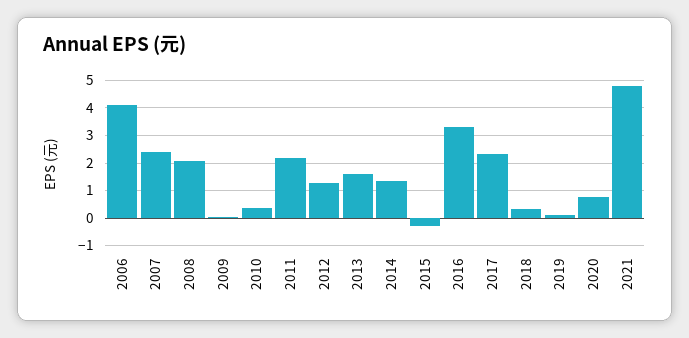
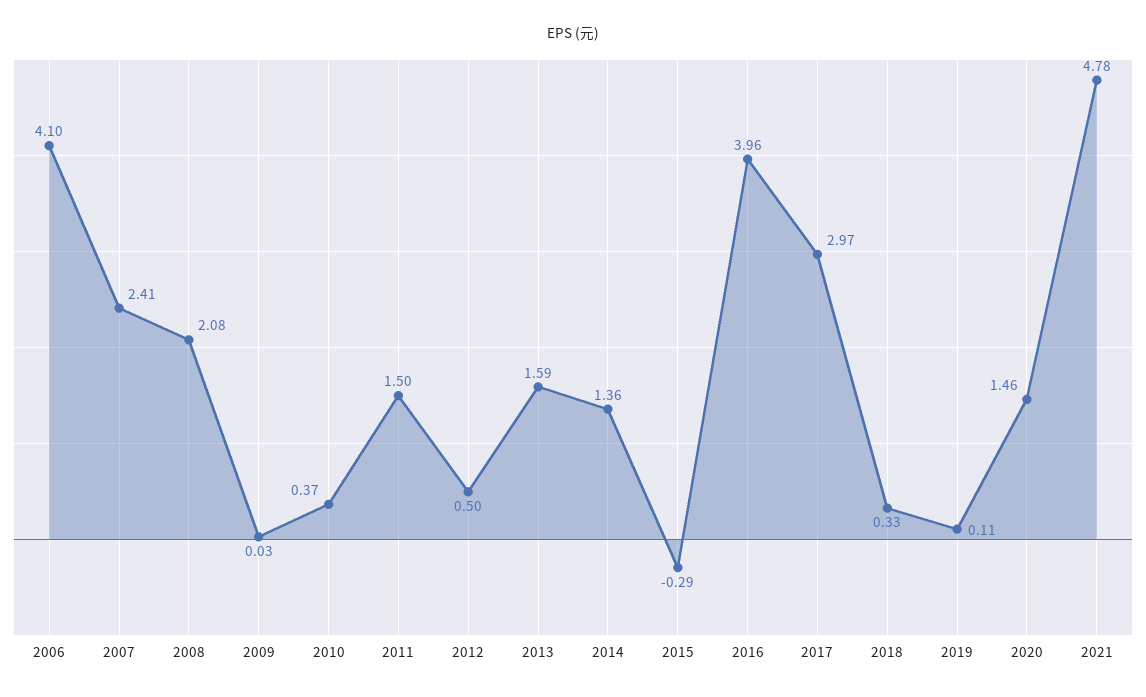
  {
    "2006": 4.1,
    "2007": 2.41,
    "2008": 2.08,
    "2009": 0.03,
    "2010": 0.37,
-   "2011": 2.25,
+   "2011": 1.5,
-   "2012": 1.25,
+   "2012": 0.5,
    "2013": 1.59,
    "2014": 1.36,
    "2015": -0.29,
-   "2016": 3.25,
+   "2016": 3.96,
-   "2017": 2.25,
+   "2017": 2.97,
    "2018": 0.33,
    "2019": 0.11,
-   "2020": 0.75,
+   "2020": 1.46,
    "2021": 4.78
  }

